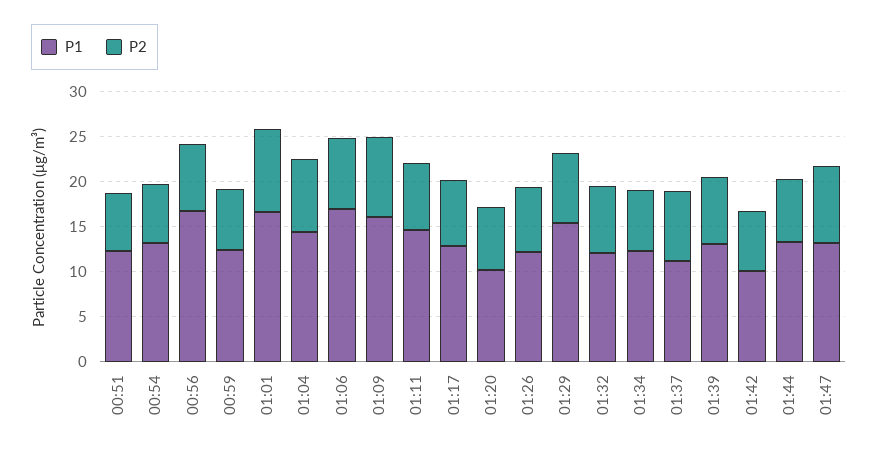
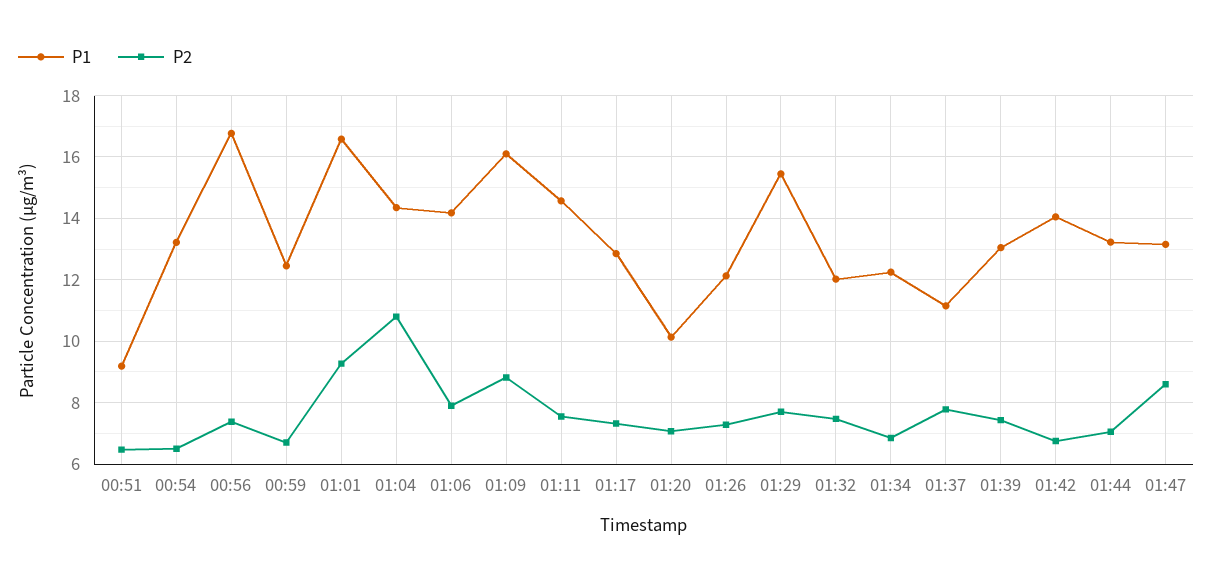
  {
    "P1": {
-     "00:51": 12,
+     "00:51": 9.2,
      "00:54": 13.2,
      "00:56": 16.8,
      "00:59": 12.4,
      "01:01": 16.6,
      "01:04": 14.4,
-     "01:06": 17,
+     "01:06": 14.2,
      "01:09": 16.2,
      "01:11": 14.6,
      "01:17": 12.8,
      "01:20": 10.2,
      "01:26": 12.2,
      "01:29": 15.4,
      "01:32": 12,
      "01:34": 12.2,
      "01:37": 11.2,
      "01:39": 13,
-     "01:42": 10,
+     "01:42": 14,
      "01:44": 13.2,
      "01:47": 13.2
    },
    "P2": {
      "00:51": 6.4,
      "00:54": 6.6,
      "00:56": 7.4,
      "00:59": 6.8,
      "01:01": 9.2,
-     "01:04": 8,
+     "01:04": 10.8,
      "01:06": 8,
      "01:09": 8.8,
      "01:11": 7.6,
      "01:17": 7.4,
      "01:20": 7,
      "01:26": 7.2,
      "01:29": 7.8,
      "01:32": 7.4,
      "01:34": 6.8,
      "01:37": 7.8,
      "01:39": 7.4,
      "01:42": 6.8,
      "01:44": 7,
      "01:47": 8.6
    }
  }

